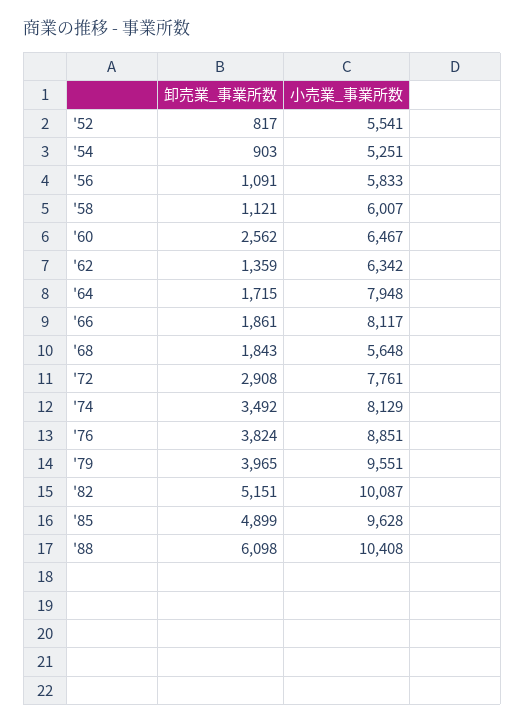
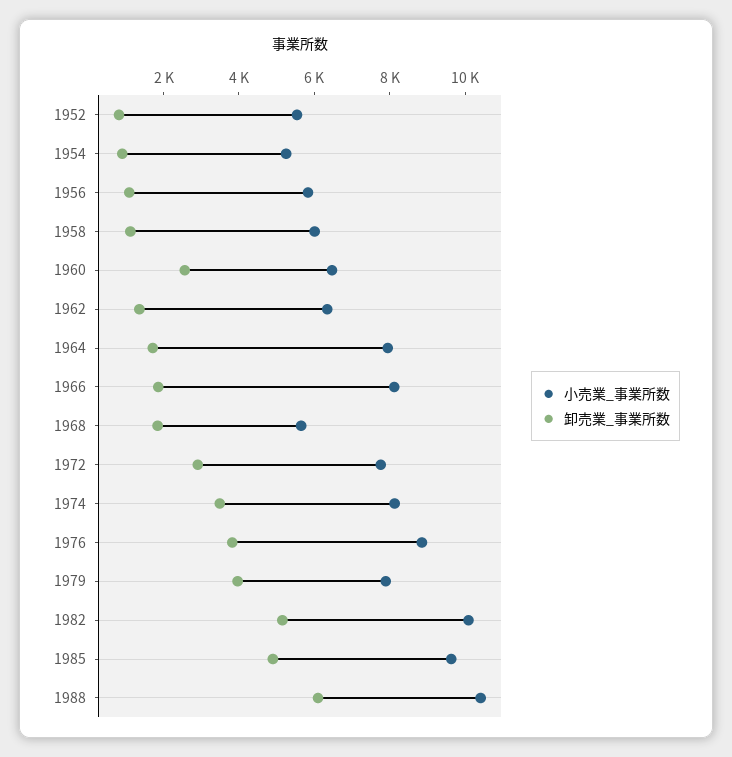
  {
    "卸売業_事業所数": {
      "'52": 817,
      "'54": 903,
      "'56": 1091,
      "'58": 1121,
      "'60": 2562,
      "'62": 1359,
      "'64": 1715,
      "'66": 1861,
      "'68": 1843,
      "'72": 2908,
      "'74": 3492,
      "'76": 3824,
      "'79": 3965,
      "'82": 5151,
      "'85": 4899,
      "'88": 6098
    },
    "小売業_事業所数": {
      "'52": 5541,
      "'54": 5251,
      "'56": 5833,
      "'58": 6007,
      "'60": 6467,
      "'62": 6342,
      "'64": 7948,
      "'66": 8117,
      "'68": 5648,
      "'72": 7761,
      "'74": 8129,
      "'76": 8851,
-     "'79": 9551,
+     "'79": 8000,
      "'82": 10087,
      "'85": 9628,
      "'88": 10408
    }
  }

